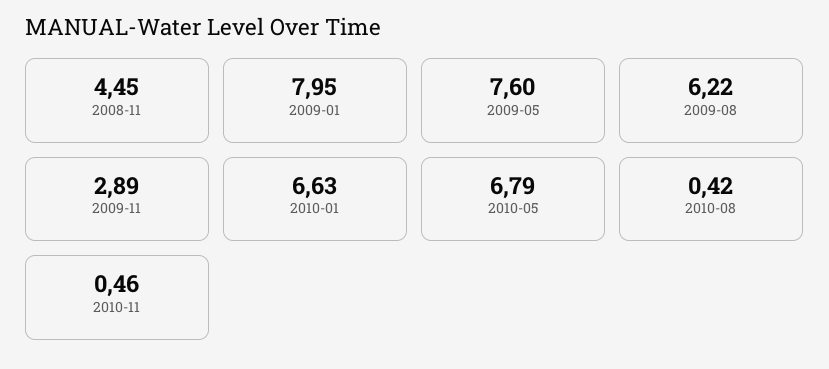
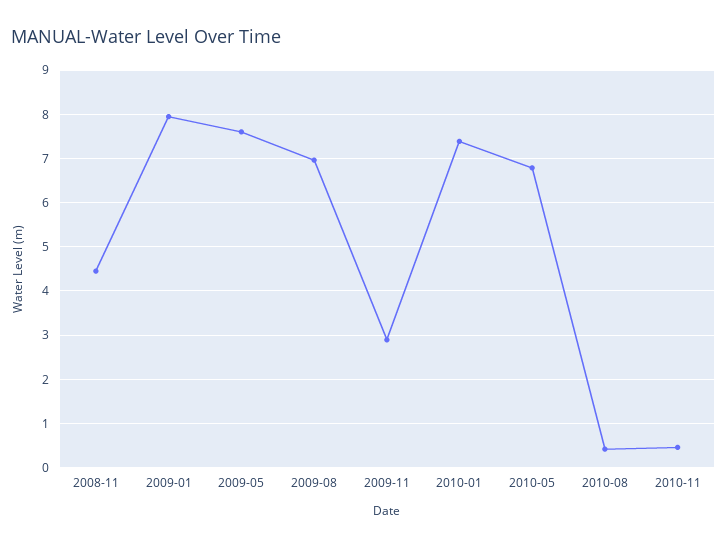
  {
    "2008-11": 4.45,
    "2009-01": 7.95,
    "2009-05": 7.6,
-   "2009-08": 6.22,
+   "2009-08": 7,
    "2009-11": 2.89,
-   "2010-01": 6.63,
+   "2010-01": 7.4,
    "2010-05": 6.79,
    "2010-08": 0.42,
    "2010-11": 0.46
  }

